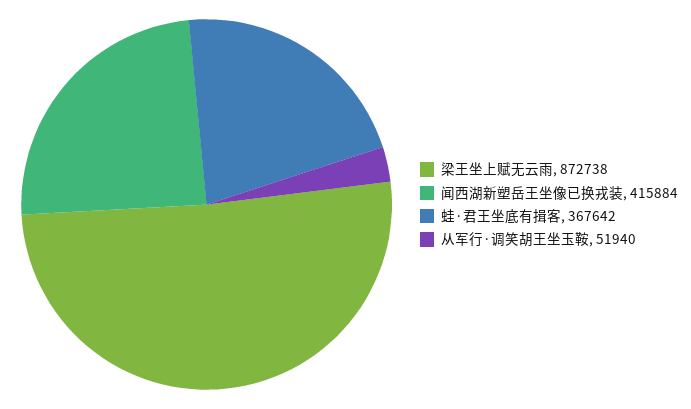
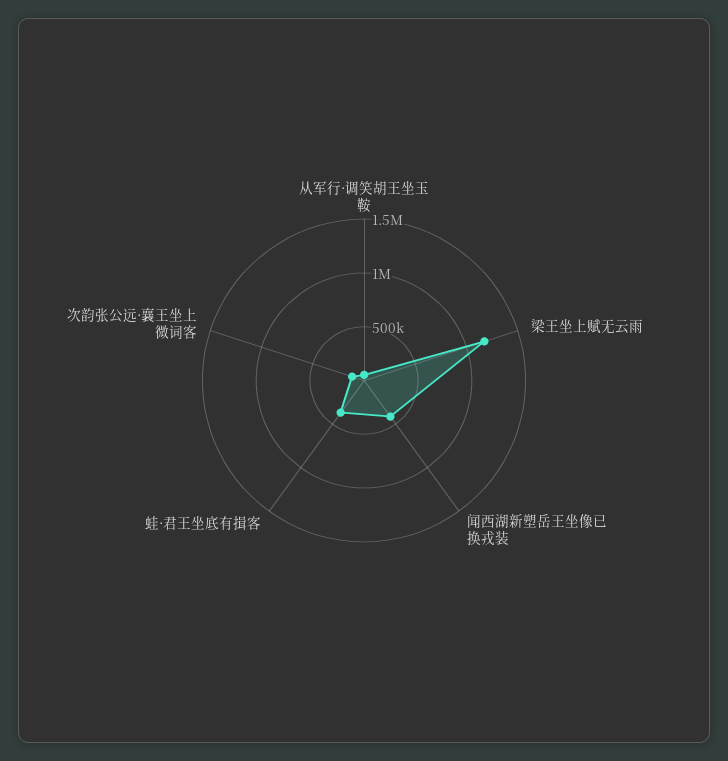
  {
-   "梁王坐上赋无云雨": 872738,
+   "梁王坐上赋无云雨": 1200000,
    "闻西湖新塑岳王坐像已换戎装": 415884,
    "蛙·君王坐底有揖客": 367642,
-   "从军行·调笑胡王坐玉鞍": 51940
+   "从军行·调笑胡王坐玉鞍": 51940,
+   "次韵张公远·襄王坐上微词客": 100000
  }

